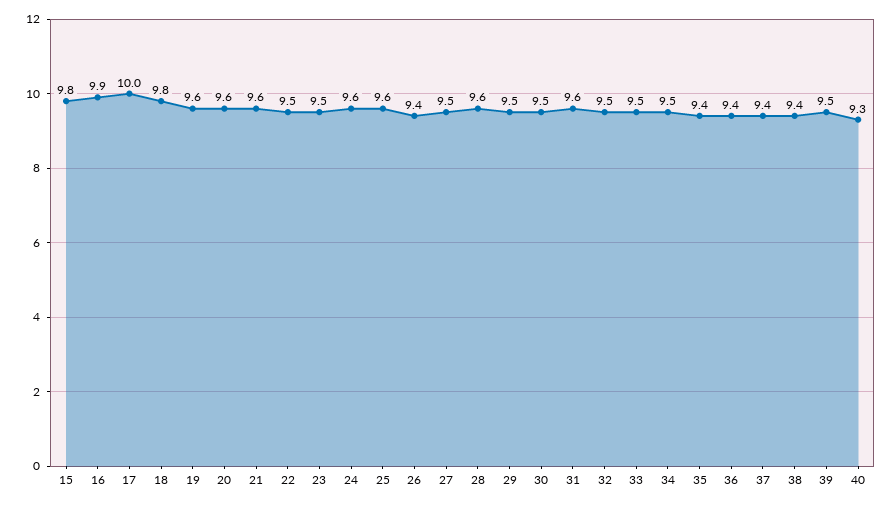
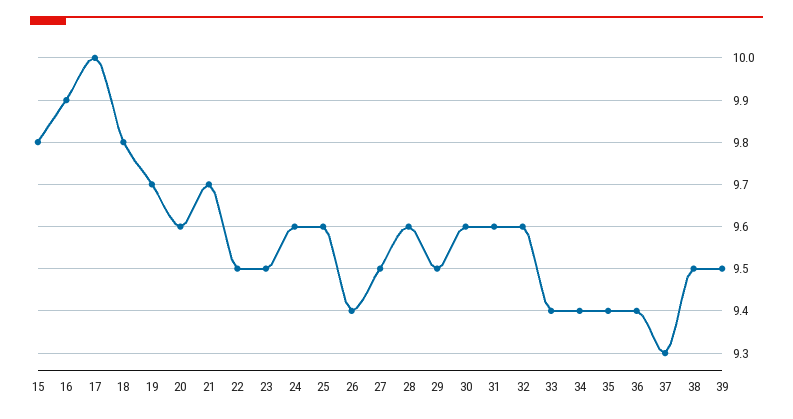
  {
    "15": 9.8,
    "16": 9.9,
    "17": 10,
    "18": 9.8,
-   "19": 9.6,
+   "19": 9.7,
    "20": 9.6,
-   "21": 9.6,
+   "21": 9.7,
    "22": 9.5,
    "23": 9.5,
    "24": 9.6,
    "25": 9.6,
    "26": 9.4,
    "27": 9.5,
    "28": 9.6,
    "29": 9.5,
-   "30": 9.5,
+   "30": 9.6,
    "31": 9.6,
-   "32": 9.5,
+   "32": 9.6,
-   "33": 9.5,
+   "33": 9.4,
-   "34": 9.5,
+   "34": 9.4,
    "35": 9.4,
    "36": 9.4,
-   "37": 9.4,
+   "37": 9.3,
-   "38": 9.4,
+   "38": 9.5,
-   "39": 9.5,
+   "39": 9.5
-   "40": 9.3
  }

